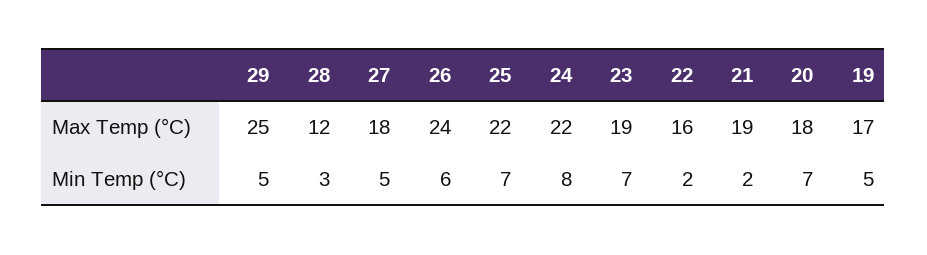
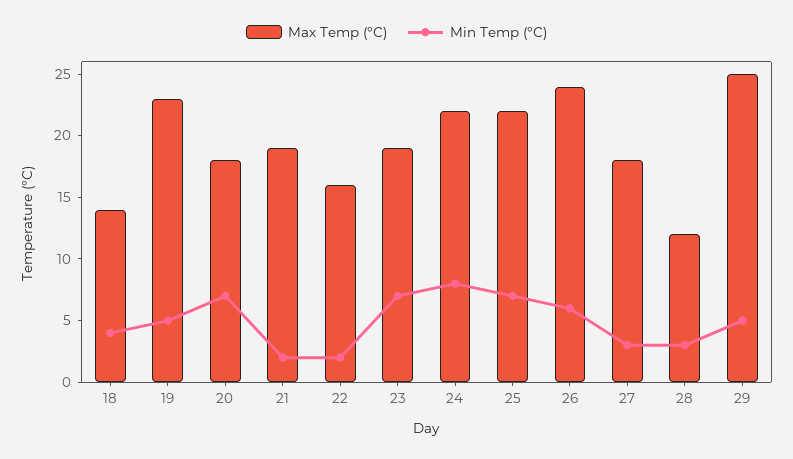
  {
    "Max Temp (°C)": {
      "29": 25,
      "28": 12,
      "27": 18,
      "26": 24,
      "25": 22,
      "24": 22,
      "23": 19,
      "22": 16,
      "21": 19,
      "20": 18,
-     "19": 17
+     "19": 23,
+     "18": 14
    },
    "Min Temp (°C)": {
      "29": 5,
      "28": 3,
-     "27": 5,
+     "27": 3,
      "26": 6,
      "25": 7,
      "24": 8,
      "23": 7,
      "22": 2,
      "21": 2,
      "20": 7,
-     "19": 5
+     "19": 5,
+     "18": 4
    }
  }

